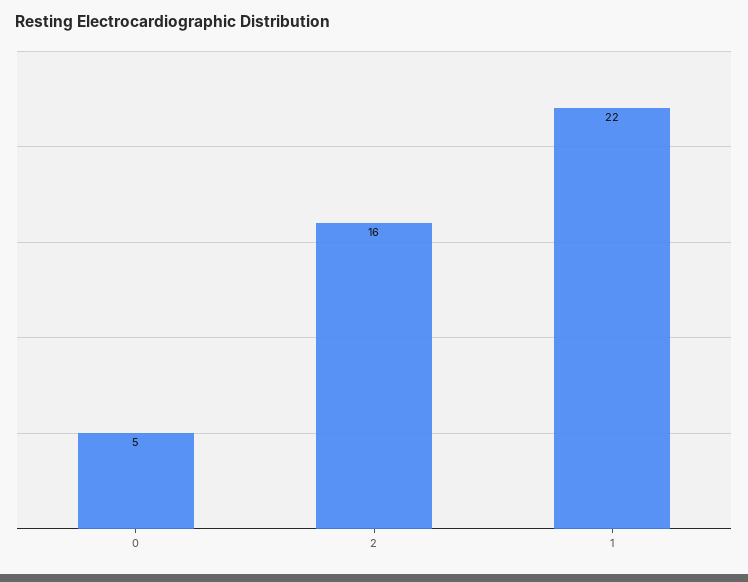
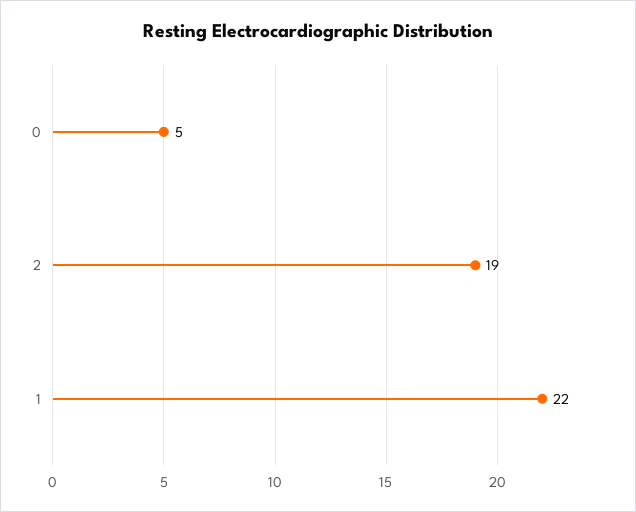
  {
    "0": 5,
-   "2": 16,
+   "2": 19,
    "1": 22
  }

